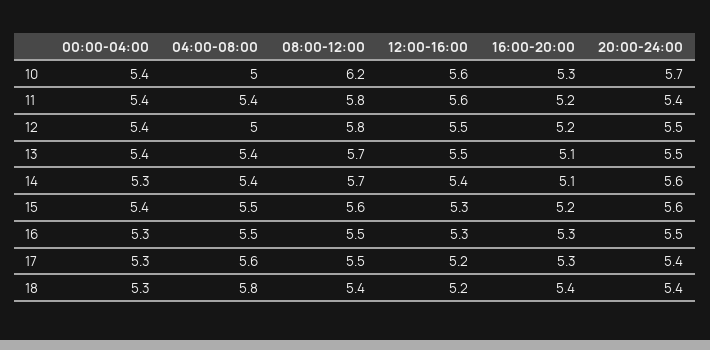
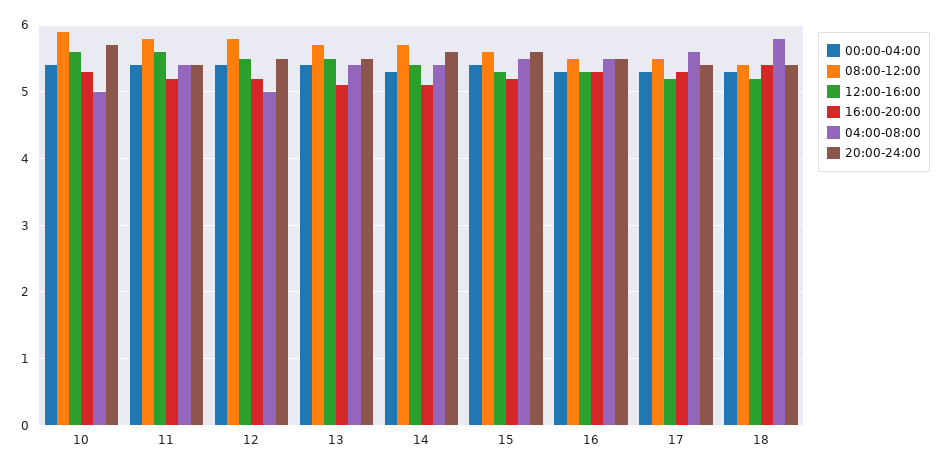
  {
    "00:00-04:00": {
      "10": 5.4,
      "11": 5.4,
      "12": 5.4,
      "13": 5.4,
      "14": 5.3,
      "15": 5.4,
      "16": 5.3,
      "17": 5.3,
      "18": 5.3
    },
    "04:00-08:00": {
      "10": 5,
      "11": 5.4,
      "12": 5,
      "13": 5.4,
      "14": 5.4,
      "15": 5.5,
      "16": 5.5,
      "17": 5.6,
      "18": 5.8
    },
    "08:00-12:00": {
-     "10": 6.2,
+     "10": 5.9,
      "11": 5.8,
      "12": 5.8,
      "13": 5.7,
      "14": 5.7,
      "15": 5.6,
      "16": 5.5,
      "17": 5.5,
      "18": 5.4
    },
    "12:00-16:00": {
      "10": 5.6,
      "11": 5.6,
      "12": 5.5,
      "13": 5.5,
      "14": 5.4,
      "15": 5.3,
      "16": 5.3,
      "17": 5.2,
      "18": 5.2
    },
    "16:00-20:00": {
      "10": 5.3,
      "11": 5.2,
      "12": 5.2,
      "13": 5.1,
      "14": 5.1,
      "15": 5.2,
      "16": 5.3,
      "17": 5.3,
      "18": 5.4
    },
    "20:00-24:00": {
      "10": 5.7,
      "11": 5.4,
      "12": 5.5,
      "13": 5.5,
      "14": 5.6,
      "15": 5.6,
      "16": 5.5,
      "17": 5.4,
      "18": 5.4
    }
  }

